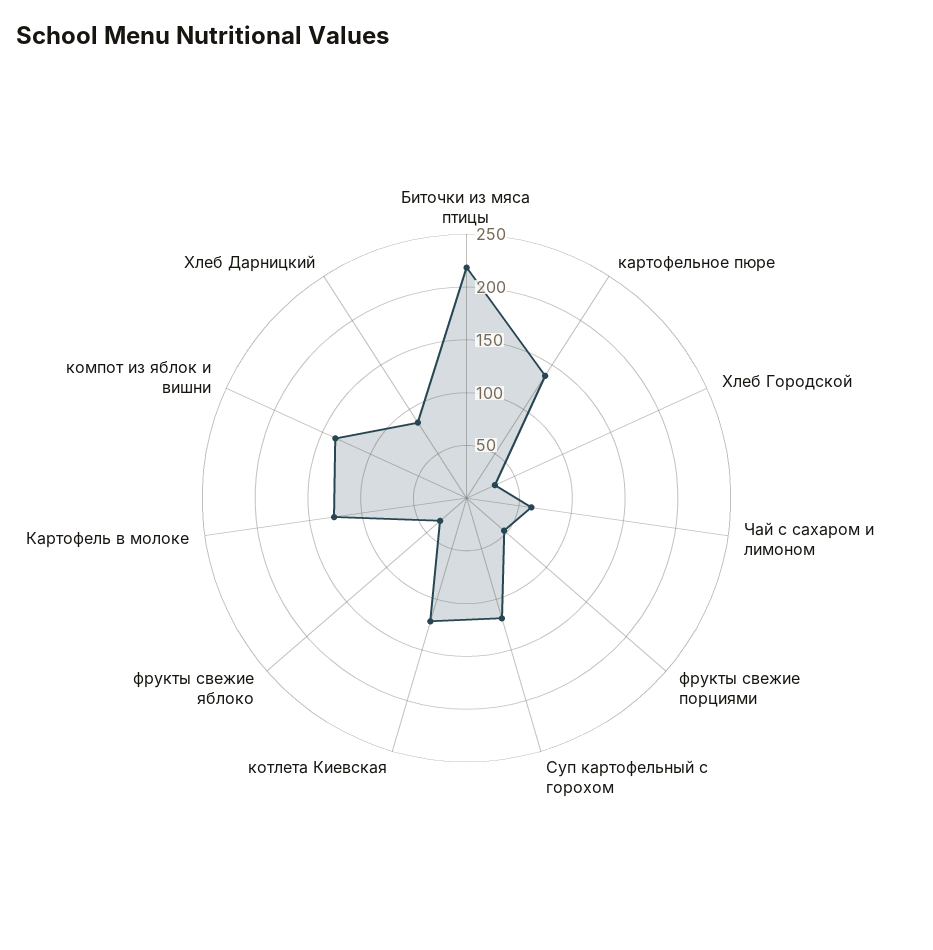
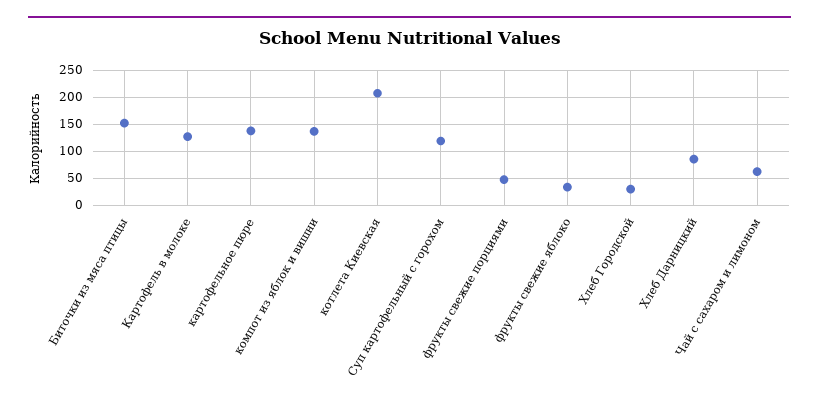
  {
-   "Биточки из мяса птицы": 220,
+   "Биточки из мяса птицы": 150,
    "картофельное пюре": 140,
    "Хлеб Городской": 30,
    "Чай с сахаром и лимоном": 60,
    "фрукты свежие порциями": 50,
    "Суп картофельный с горохом": 120,
-   "котлета Киевская": 120,
+   "котлета Киевская": 200,
    "фрукты свежие яблоко": 30,
    "Картофель в молоке": 130,
    "компот из яблок и вишни": 140,
    "Хлеб Дарницкий": 90
  }

